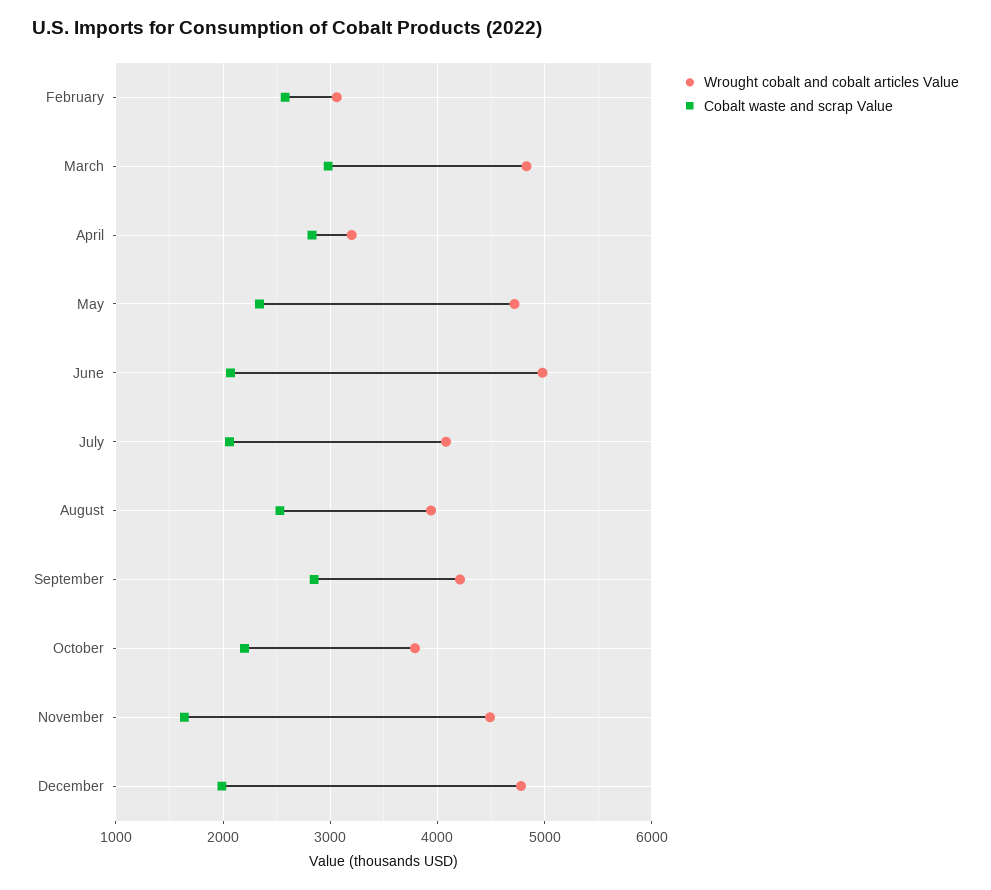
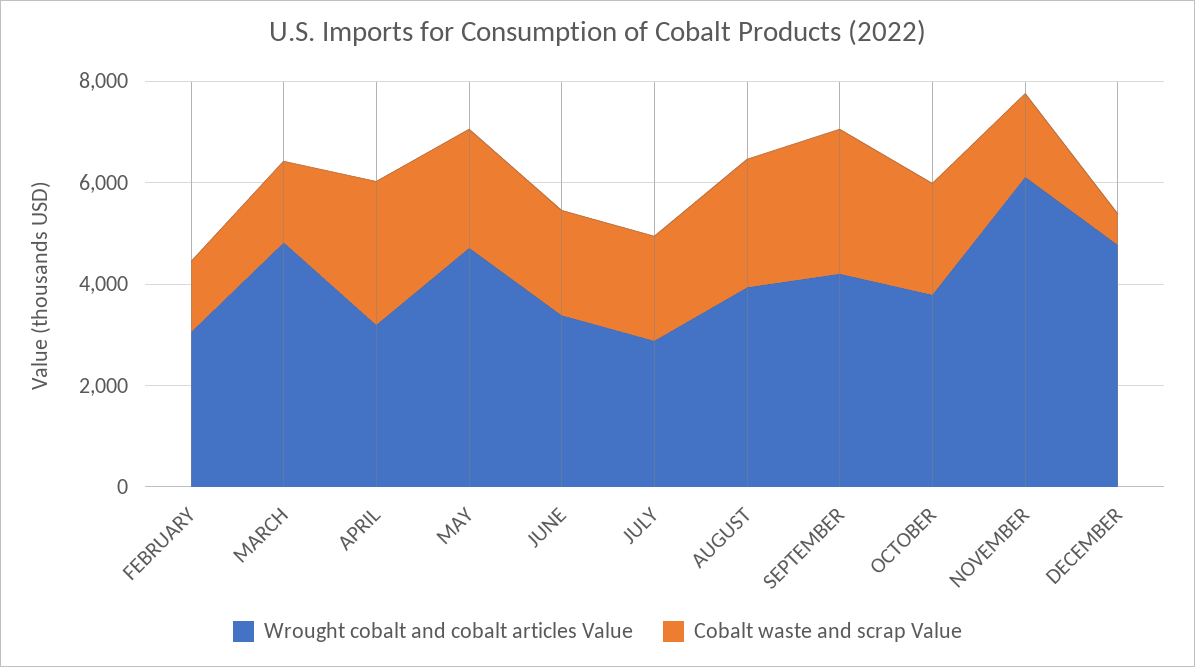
  {
    "Wrought cobalt and cobalt articles Value": {
      "February": 3100,
      "March": 4800,
      "April": 3200,
      "May": 4700,
-     "June": 5000,
+     "June": 3500,
-     "July": 4100,
+     "July": 3000,
      "August": 3900,
      "September": 4200,
      "October": 3800,
-     "November": 4500,
+     "November": 6000,
      "December": 4800
    },
    "Cobalt waste and scrap Value": {
-     "February": 2600,
+     "February": 1500,
-     "March": 3000,
+     "March": 1500,
      "April": 2800,
      "May": 2300,
      "June": 2100,
      "July": 2100,
      "August": 2500,
      "September": 2900,
      "October": 2200,
      "November": 1600,
-     "December": 2000
+     "December": 500
    }
  }

